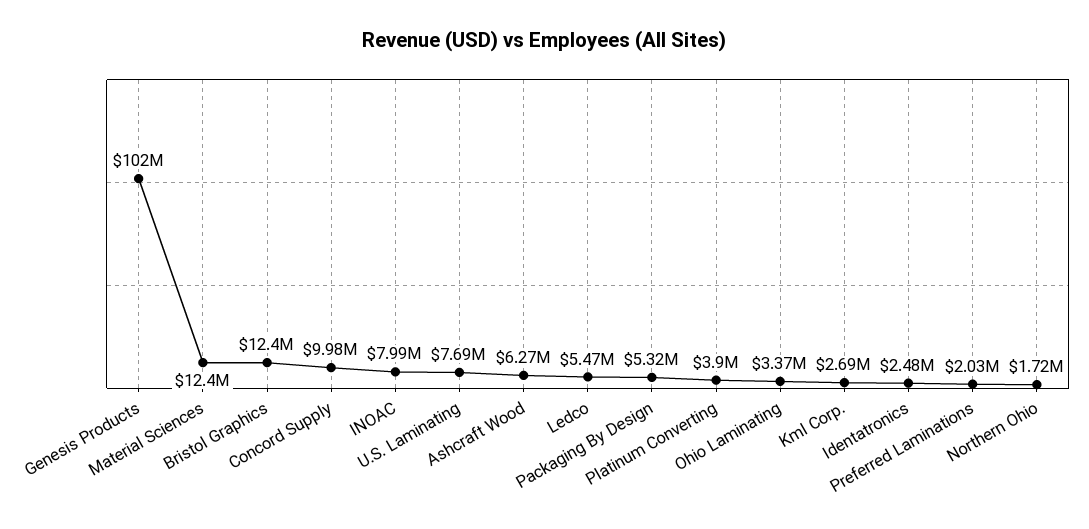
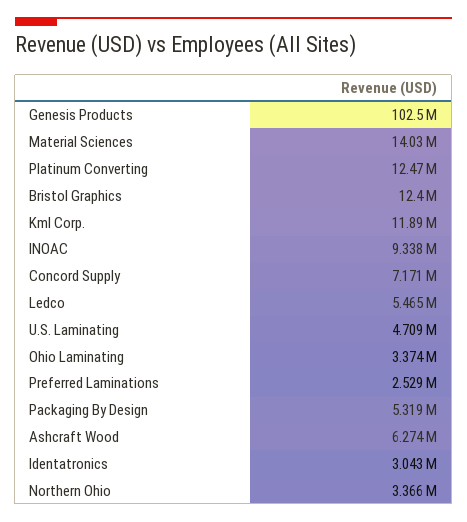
  {
    "Genesis Products": 102500000,
-   "Material Sciences": 12400000,
+   "Material Sciences": 14030000,
    "Bristol Graphics": 12400000,
-   "Concord Supply": 9980000,
+   "Concord Supply": 7171000,
-   "INOAC": 7990000,
+   "INOAC": 9338000,
-   "U.S. Laminating": 7690000,
+   "U.S. Laminating": 4709000,
    "Ashcraft Wood": 6274000,
    "Ledco": 5465000,
    "Packaging By Design": 5319000,
-   "Platinum Converting": 3900000,
+   "Platinum Converting": 12470000,
    "Ohio Laminating": 3374000,
-   "Kml Corp.": 2690000,
+   "Kml Corp.": 11890000,
-   "Identatronics": 2480000,
+   "Identatronics": 3043000,
-   "Preferred Laminations": 2030000,
+   "Preferred Laminations": 2529000,
-   "Northern Ohio": 1720000
+   "Northern Ohio": 3366000
  }

